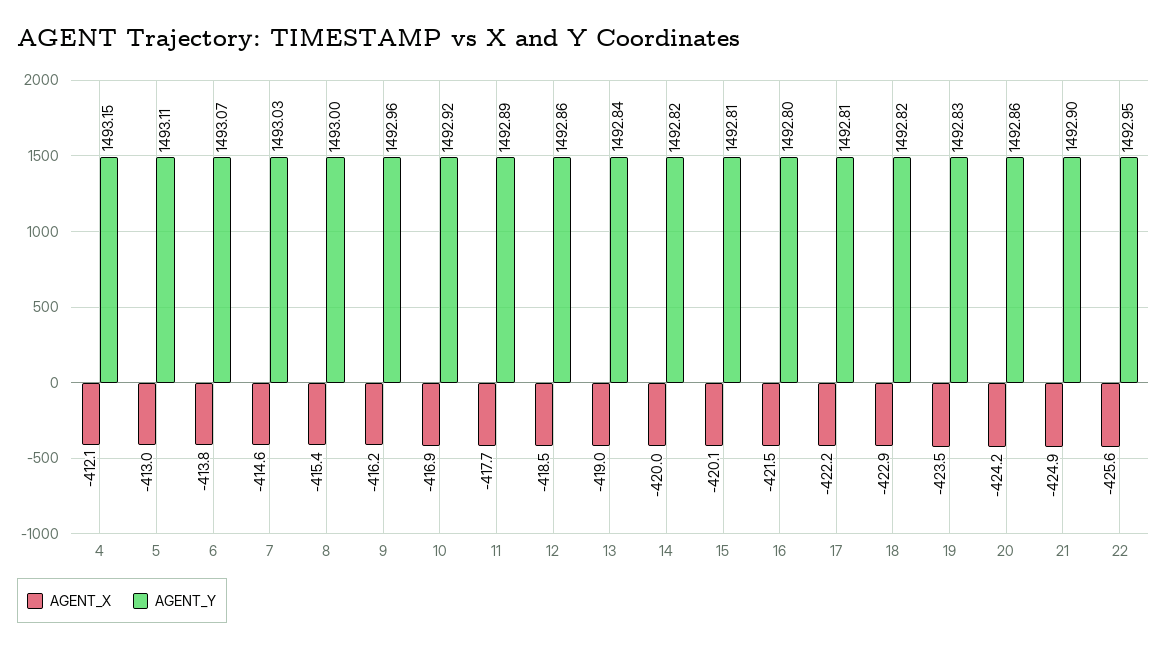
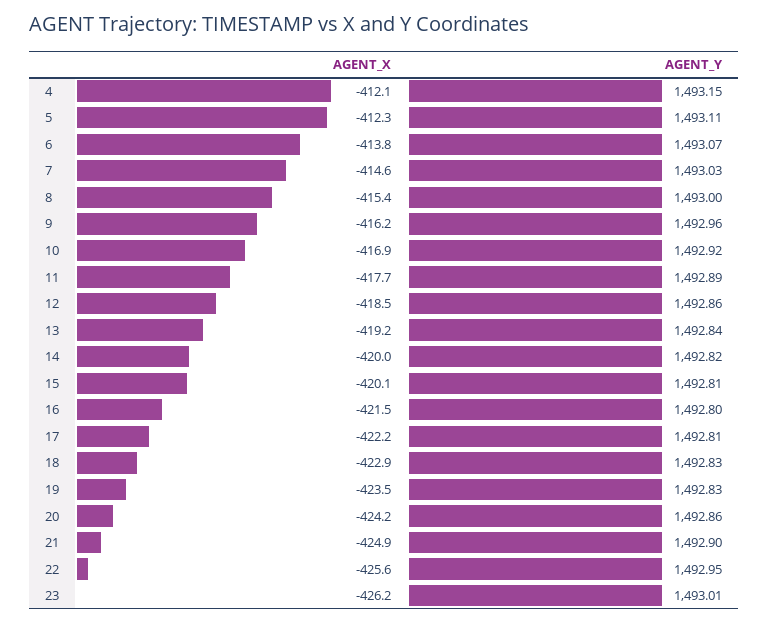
  {
    "AGENT_X": {
      "4": -412.1,
-     "5": -413,
+     "5": -412.3,
      "6": -413.8,
      "7": -414.6,
      "8": -415.4,
      "9": -416.2,
      "10": -416.9,
      "11": -417.7,
      "12": -418.5,
-     "13": -419,
+     "13": -419.2,
      "14": -420,
      "15": -420.1,
      "16": -421.5,
      "17": -422.2,
      "18": -422.9,
      "19": -423.5,
      "20": -424.2,
      "21": -424.9,
-     "22": -425.6
+     "22": -425.6,
+     "23": -426.2
    },
    "AGENT_Y": {
      "4": 1493.15,
      "5": 1493.11,
      "6": 1493.07,
      "7": 1493.03,
      "8": 1493,
      "9": 1492.96,
      "10": 1492.92,
      "11": 1492.89,
      "12": 1492.86,
      "13": 1492.84,
      "14": 1492.82,
      "15": 1492.81,
      "16": 1492.8,
      "17": 1492.81,
-     "18": 1492.82,
+     "18": 1492.83,
      "19": 1492.83,
      "20": 1492.86,
      "21": 1492.9,
-     "22": 1492.95
+     "22": 1492.95,
+     "23": 1493.01
    }
  }

